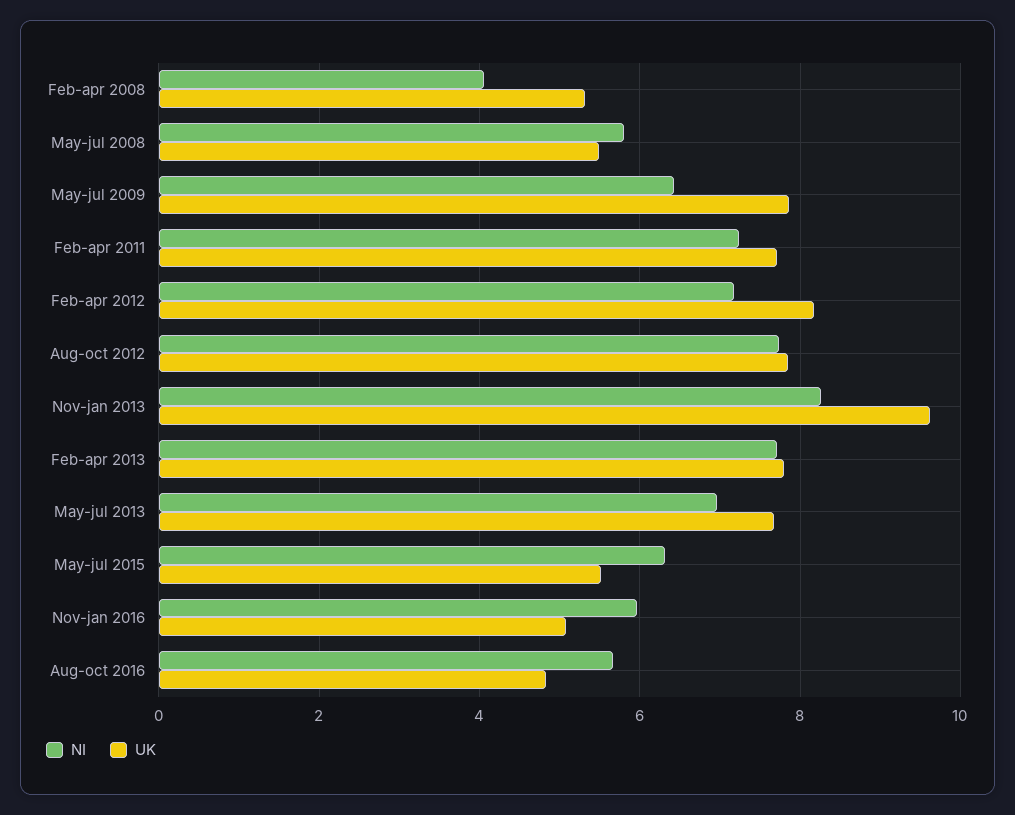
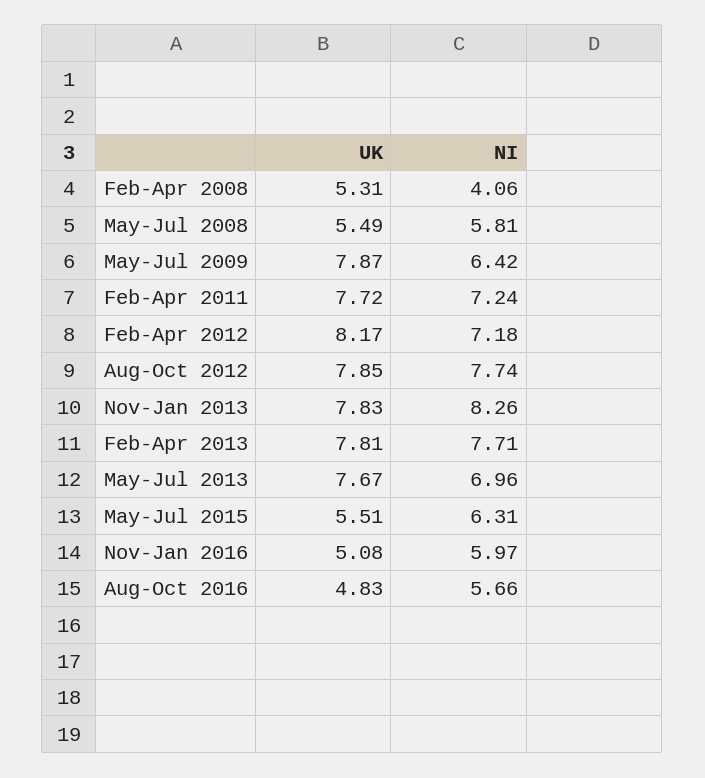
  {
    "NI": {
      "Feb-apr 2008": 4.06,
      "May-jul 2008": 5.81,
      "May-jul 2009": 6.42,
      "Feb-apr 2011": 7.24,
      "Feb-apr 2012": 7.18,
      "Aug-oct 2012": 7.74,
      "Nov-jan 2013": 8.26,
      "Feb-apr 2013": 7.71,
      "May-jul 2013": 6.96,
      "May-jul 2015": 6.31,
      "Nov-jan 2016": 5.97,
      "Aug-oct 2016": 5.66
    },
    "UK": {
      "Feb-apr 2008": 5.31,
      "May-jul 2008": 5.49,
      "May-jul 2009": 7.87,
      "Feb-apr 2011": 7.72,
      "Feb-apr 2012": 8.17,
      "Aug-oct 2012": 7.85,
-     "Nov-jan 2013": 9.6,
+     "Nov-jan 2013": 7.83,
      "Feb-apr 2013": 7.81,
      "May-jul 2013": 7.67,
      "May-jul 2015": 5.51,
      "Nov-jan 2016": 5.08,
      "Aug-oct 2016": 4.83
    }
  }

